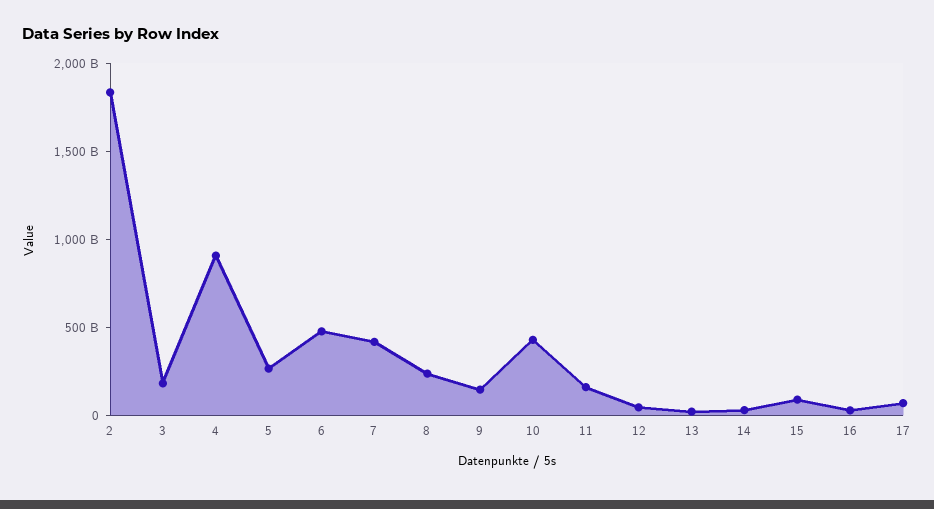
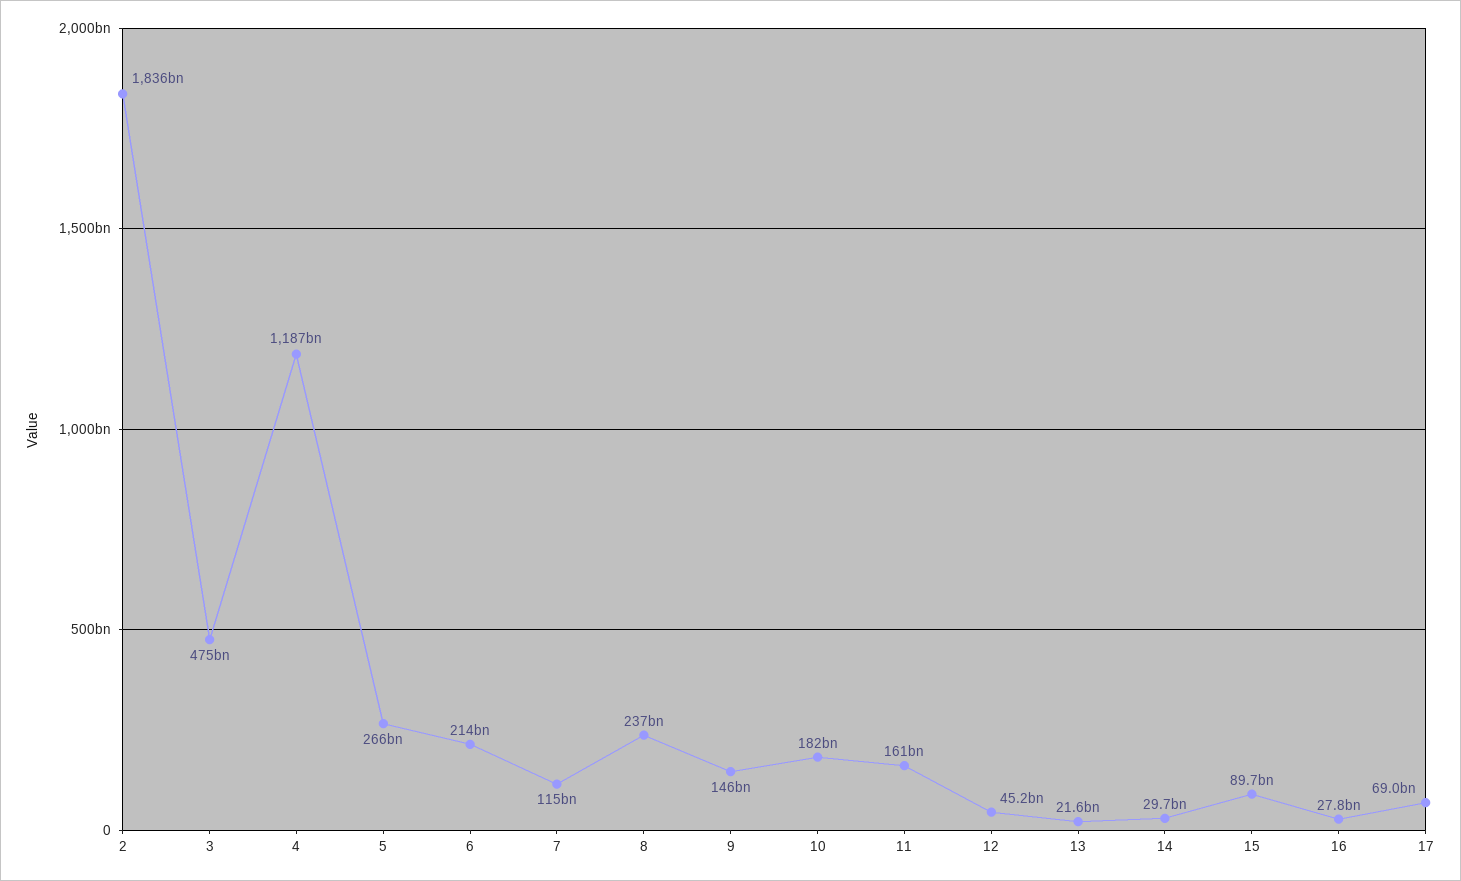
  {
    "2": 1836000000000,
-   "3": 200000000000,
+   "3": 475000000000,
-   "4": 900000000000,
+   "4": 1187000000000,
    "5": 266000000000,
-   "6": 500000000000,
+   "6": 214000000000,
-   "7": 400000000000,
+   "7": 115000000000,
    "8": 237000000000,
    "9": 146000000000,
-   "10": 400000000000,
+   "10": 182000000000,
    "11": 161000000000,
    "12": 45200000000,
    "13": 21600000000,
    "14": 29700000000,
    "15": 89700000000,
    "16": 27800000000,
    "17": 69000000000
  }

